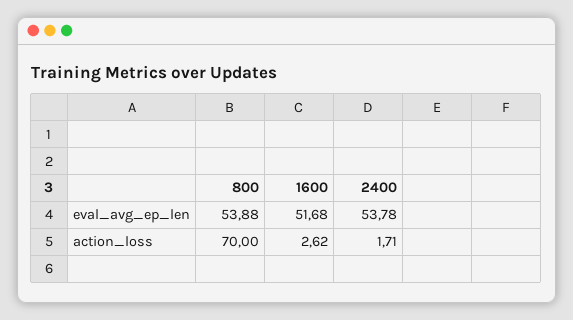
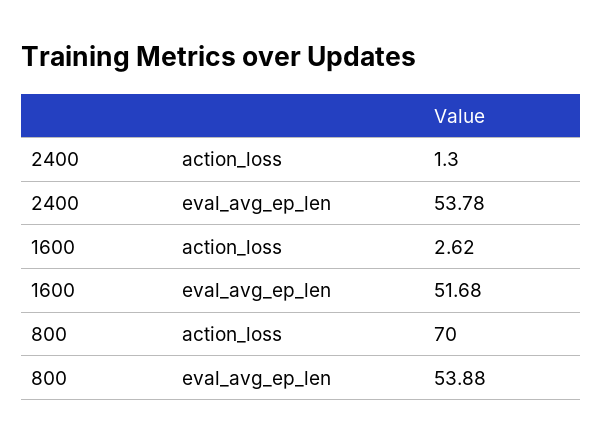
  {
    "800": {
      "eval_avg_ep_len": 53.88,
      "action_loss": 70
    },
    "1600": {
      "eval_avg_ep_len": 51.68,
      "action_loss": 2.62
    },
    "2400": {
      "eval_avg_ep_len": 53.78,
-     "action_loss": 1.71
+     "action_loss": 1.3
    }
  }

